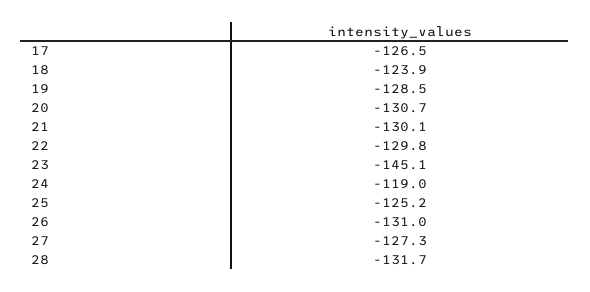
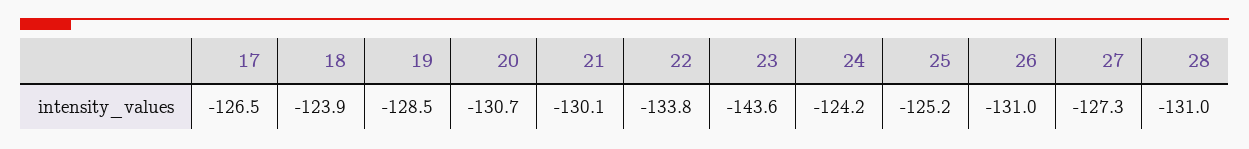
  {
    "17": -126.5,
    "18": -123.9,
    "19": -128.5,
    "20": -130.7,
    "21": -130.1,
-   "22": -129.8,
+   "22": -133.8,
-   "23": -145.1,
+   "23": -143.6,
-   "24": -119,
+   "24": -124.2,
    "25": -125.2,
    "26": -131,
    "27": -127.3,
-   "28": -131.7
+   "28": -131
  }

